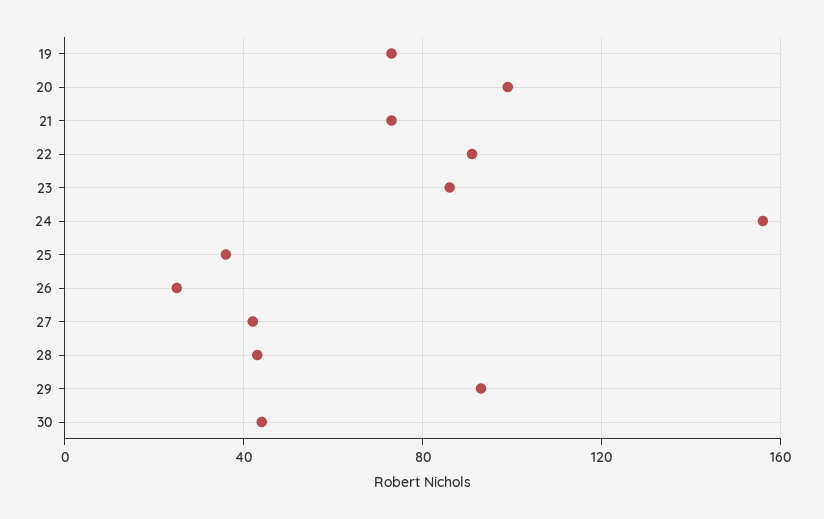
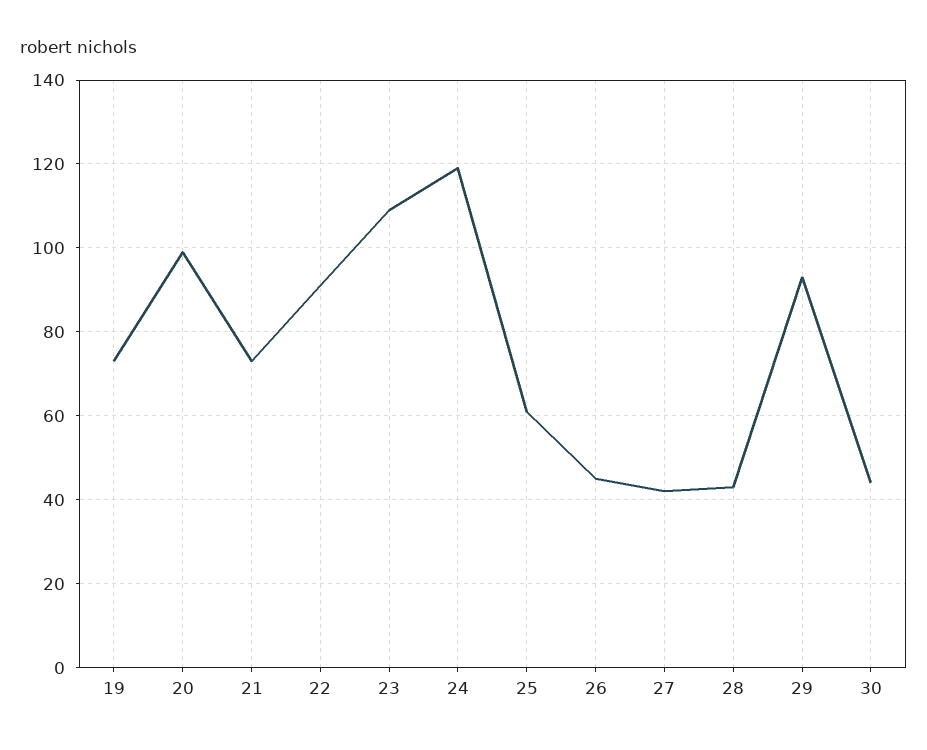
  {
    "19": 75,
    "20": 100,
    "21": 75,
    "22": 90,
-   "23": 85,
+   "23": 110,
-   "24": 155,
+   "24": 120,
-   "25": 35,
+   "25": 60,
-   "26": 25,
+   "26": 45,
    "27": 40,
    "28": 45,
    "29": 95,
    "30": 45
  }

